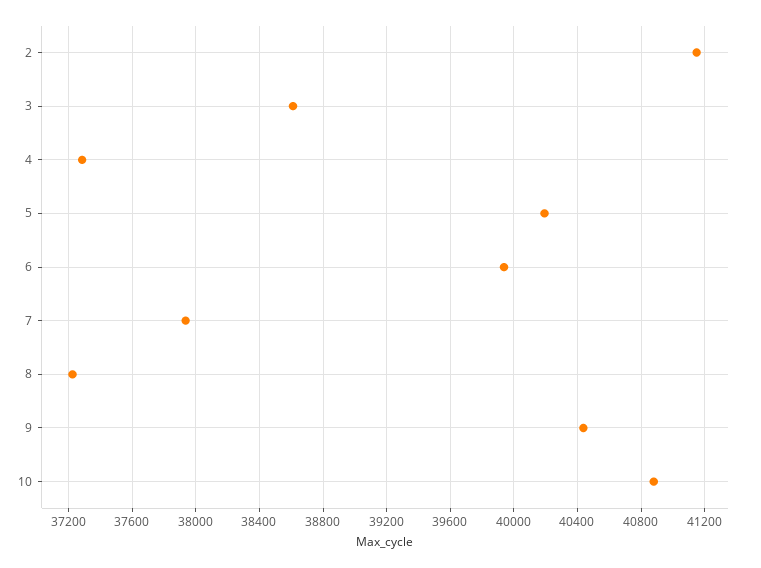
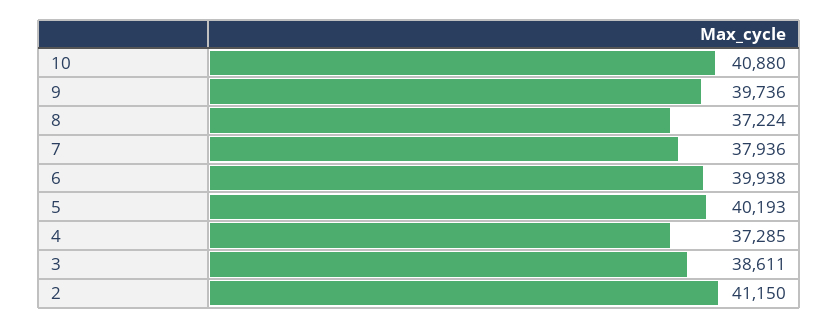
  {
    "2": 41150,
    "3": 38611,
    "4": 37285,
    "5": 40193,
    "6": 39938,
    "7": 37936,
    "8": 37224,
-   "9": 40450,
+   "9": 39736,
    "10": 40880
  }

